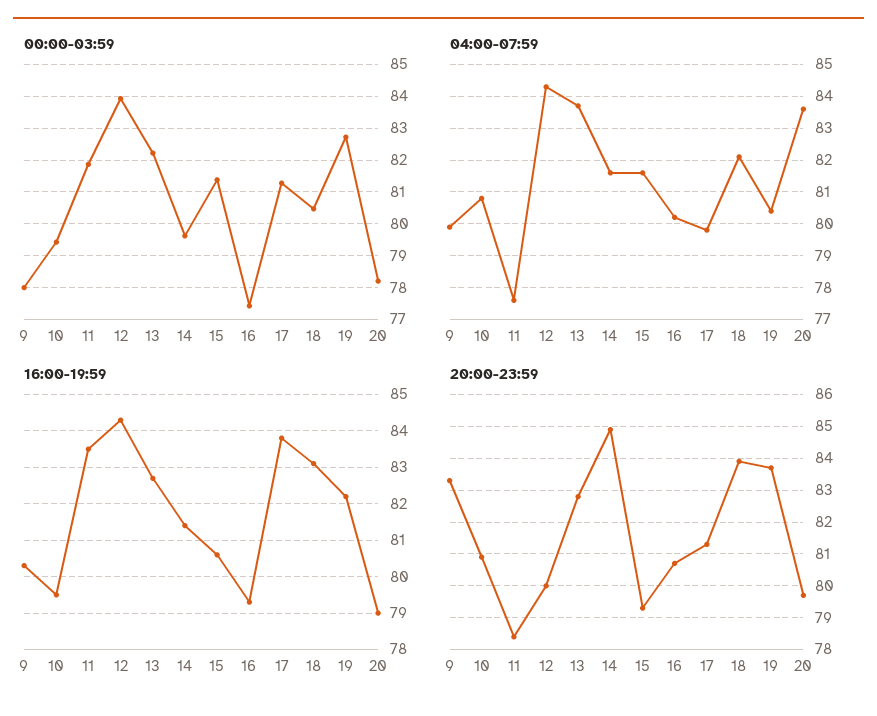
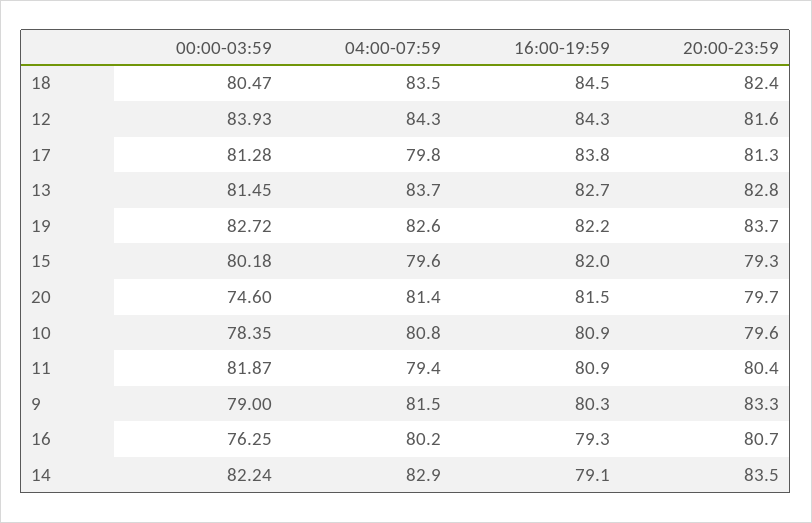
  {
    "00:00-03:59": {
-     "9": 78,
+     "9": 79,
-     "10": 79.4,
+     "10": 78.35,
      "11": 81.87,
      "12": 83.93,
-     "13": 82.2,
+     "13": 81.45,
-     "14": 79.6,
+     "14": 82.24,
-     "15": 81.4,
+     "15": 80.18,
-     "16": 77.4,
+     "16": 76.25,
      "17": 81.28,
      "18": 80.47,
      "19": 82.72,
-     "20": 78.2
+     "20": 74.6
    },
    "04:00-07:59": {
-     "9": 80,
+     "9": 81.5,
      "10": 80.8,
-     "11": 77.5,
+     "11": 79.4,
      "12": 84.3,
      "13": 83.7,
-     "14": 81.5,
+     "14": 82.9,
-     "15": 81.5,
+     "15": 79.6,
      "16": 80.2,
      "17": 79.8,
-     "18": 82,
+     "18": 83.5,
-     "19": 80.5,
+     "19": 82.6,
-     "20": 83.5
+     "20": 81.4
    },
    "16:00-19:59": {
      "9": 80.3,
-     "10": 79.5,
+     "10": 80.9,
-     "11": 83.5,
+     "11": 80.9,
      "12": 84.3,
      "13": 82.7,
-     "14": 81.5,
+     "14": 79.1,
-     "15": 80.5,
+     "15": 82,
      "16": 79.3,
      "17": 83.8,
-     "18": 83,
+     "18": 84.5,
      "19": 82.2,
-     "20": 79
+     "20": 81.5
    },
    "20:00-23:59": {
      "9": 83.3,
-     "10": 81,
+     "10": 79.6,
-     "11": 78.5,
+     "11": 80.4,
-     "12": 80,
+     "12": 81.6,
      "13": 82.8,
-     "14": 85,
+     "14": 83.5,
      "15": 79.3,
      "16": 80.7,
      "17": 81.3,
-     "18": 84,
+     "18": 82.4,
      "19": 83.7,
      "20": 79.7
    }
  }

